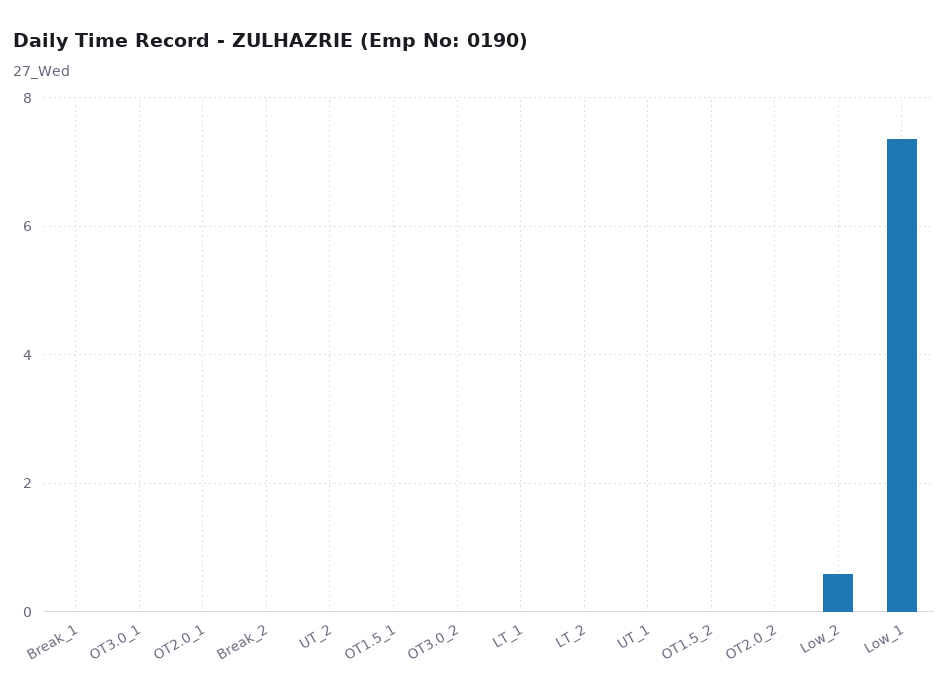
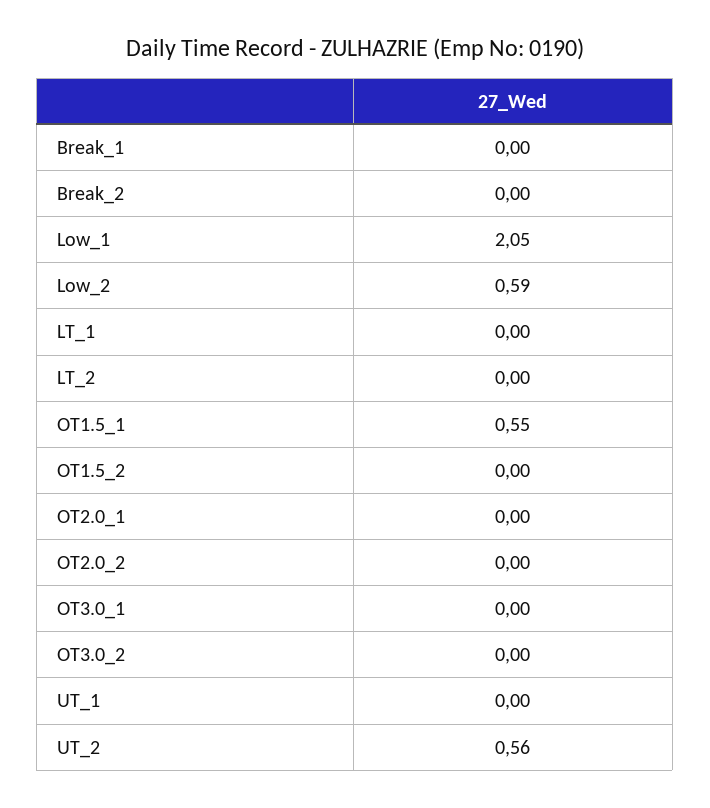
  {
    "Break_1": 0,
    "OT3.0_1": 0,
    "OT2.0_1": 0,
    "Break_2": 0,
-   "UT_2": 0,
+   "UT_2": 0.56,
-   "OT1.5_1": 0,
+   "OT1.5_1": 0.55,
    "OT3.0_2": 0,
    "LT_1": 0,
    "LT_2": 0,
    "UT_1": 0,
    "OT1.5_2": 0,
    "OT2.0_2": 0,
    "Low_2": 0.59,
-   "Low_1": 7.4
+   "Low_1": 2.05
  }

